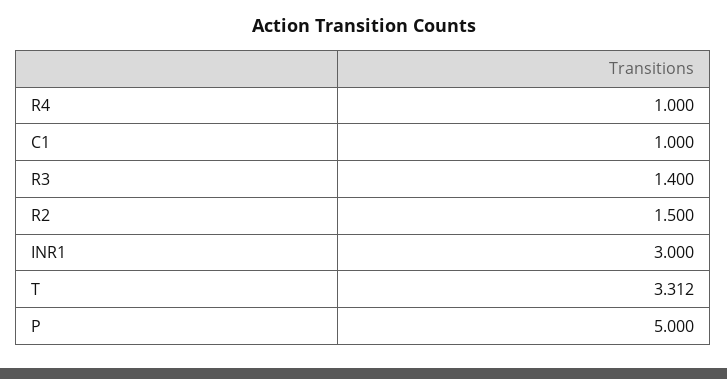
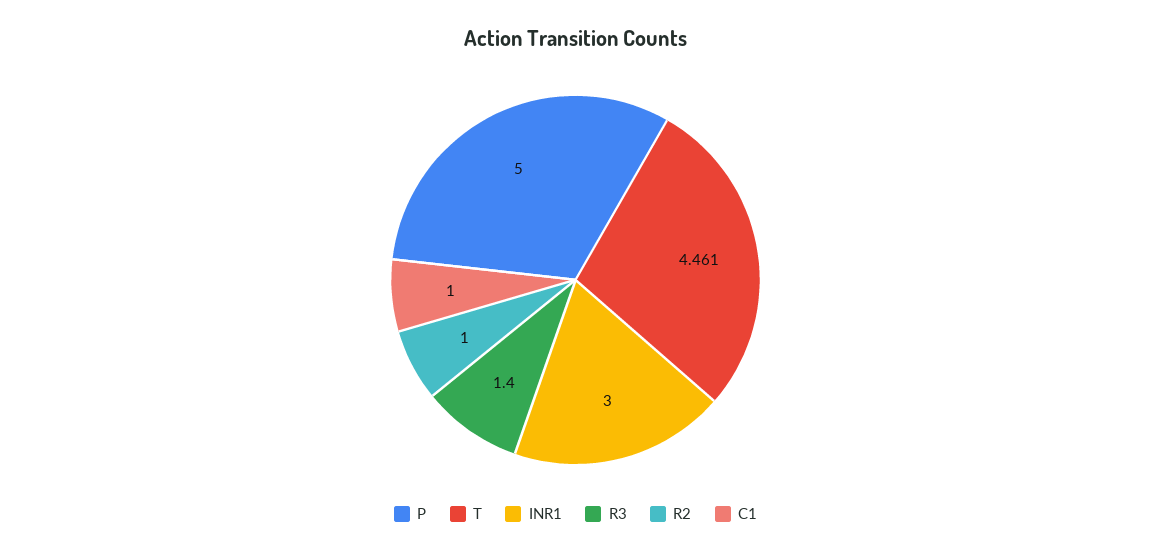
  {
-   "R4": 1,
    "C1": 1,
    "R3": 1.4,
-   "R2": 1.5,
+   "R2": 1,
    "INR1": 3,
-   "T": 3.312,
+   "T": 4.461,
    "P": 5
  }

